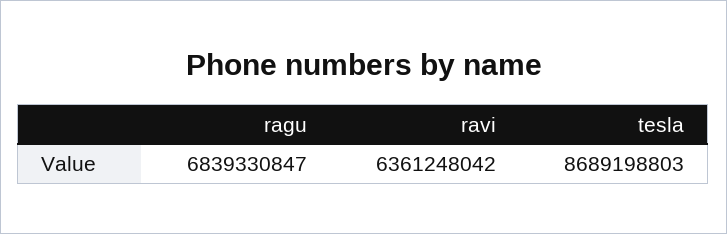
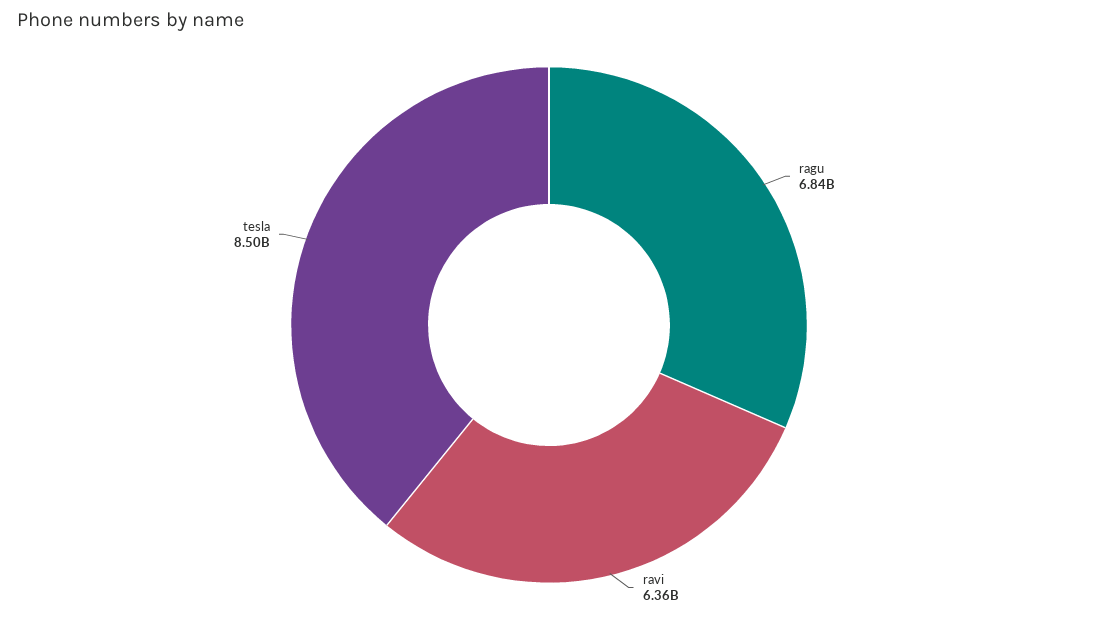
  {
    "ragu": 6839330847,
    "ravi": 6361248042,
-   "tesla": 8689198803
+   "tesla": 8500000000
  }

